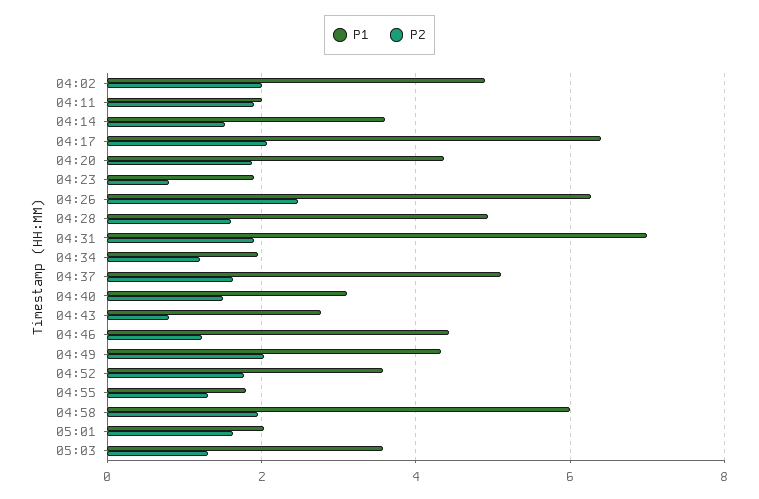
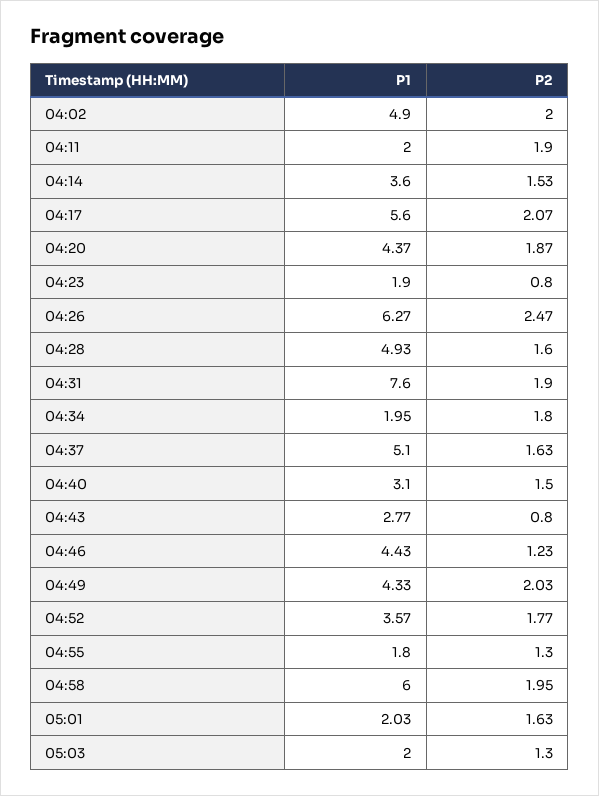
  {
    "P1": {
      "04:02": 4.9,
      "04:11": 2,
      "04:14": 3.6,
-     "04:17": 6.4,
+     "04:17": 5.6,
      "04:20": 4.37,
      "04:23": 1.9,
      "04:26": 6.27,
      "04:28": 4.93,
-     "04:31": 7,
+     "04:31": 7.6,
      "04:34": 1.95,
      "04:37": 5.1,
      "04:40": 3.1,
      "04:43": 2.77,
      "04:46": 4.43,
      "04:49": 4.33,
      "04:52": 3.57,
      "04:55": 1.8,
      "04:58": 6,
      "05:01": 2.03,
-     "05:03": 3.6
+     "05:03": 2
    },
    "P2": {
      "04:02": 2,
      "04:11": 1.9,
      "04:14": 1.53,
      "04:17": 2.07,
      "04:20": 1.87,
      "04:23": 0.8,
      "04:26": 2.47,
      "04:28": 1.6,
      "04:31": 1.9,
-     "04:34": 1.2,
+     "04:34": 1.8,
      "04:37": 1.63,
      "04:40": 1.5,
      "04:43": 0.8,
      "04:46": 1.23,
      "04:49": 2.03,
      "04:52": 1.77,
      "04:55": 1.3,
      "04:58": 1.95,
      "05:01": 1.63,
      "05:03": 1.3
    }
  }

